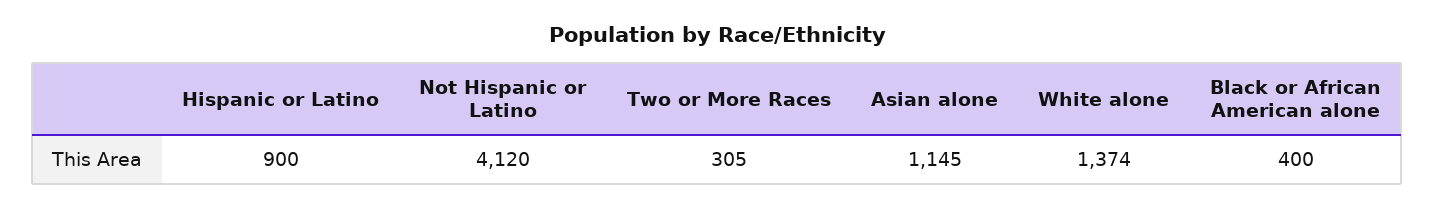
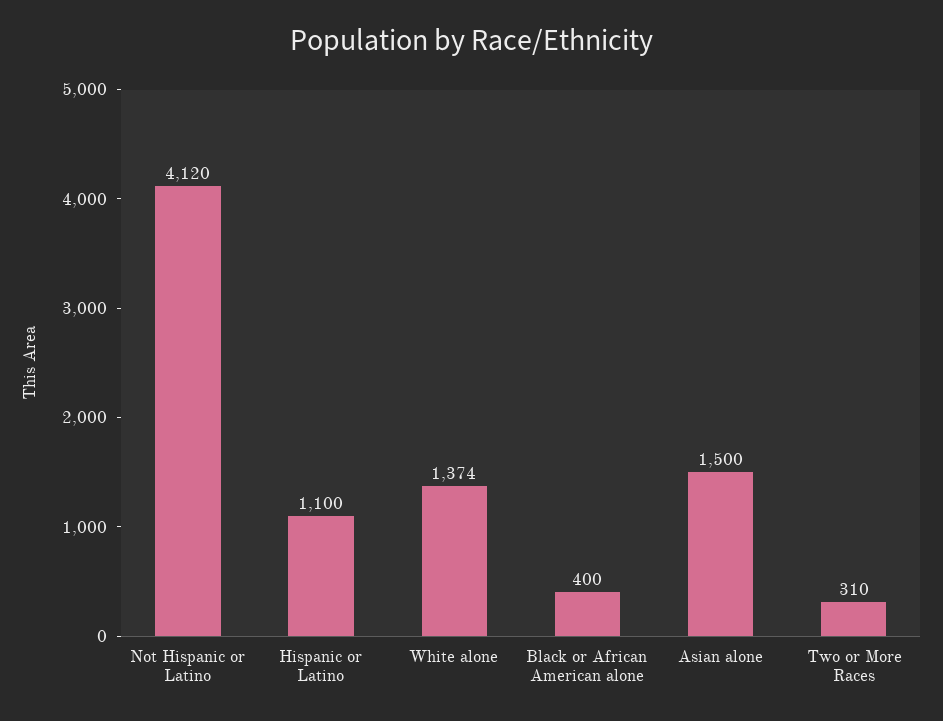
  {
-   "Hispanic or Latino": 900,
+   "Hispanic or Latino": 1100,
    "Not Hispanic or Latino": 4120,
-   "Two or More Races": 305,
+   "Two or More Races": 310,
-   "Asian alone": 1145,
+   "Asian alone": 1500,
    "White alone": 1374,
    "Black or African American alone": 400
  }

